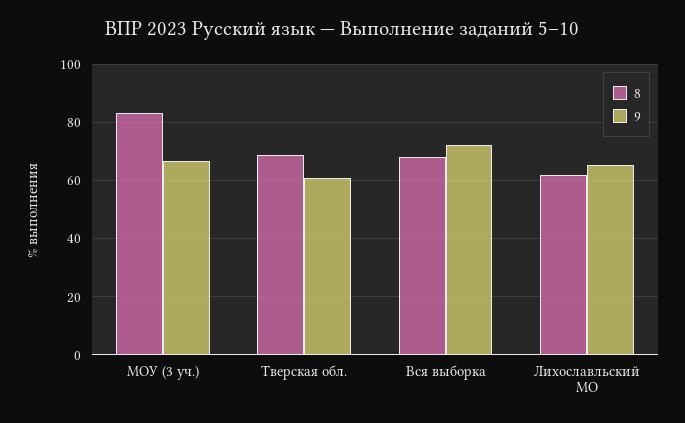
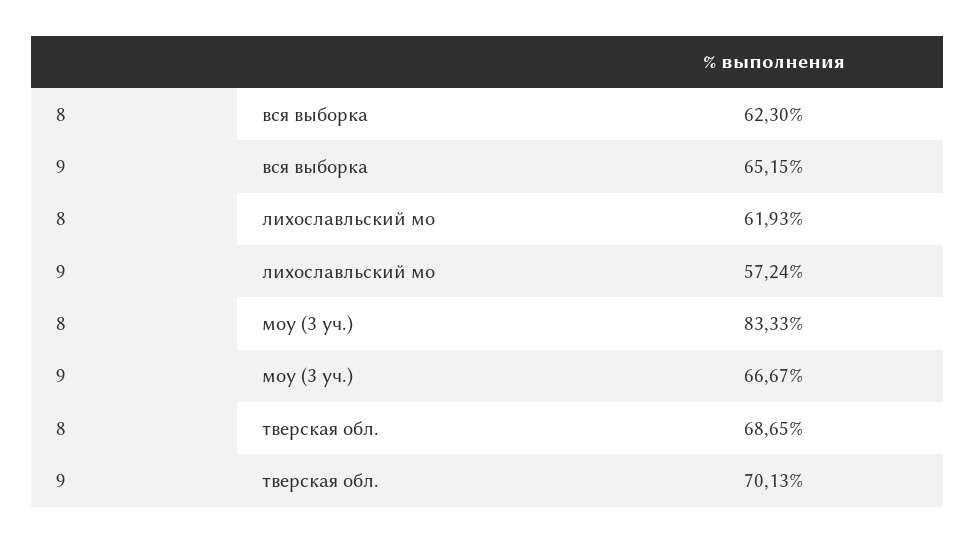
  {
    "8": {
      "МОУ (3 уч.)": 83.33,
      "Тверская обл.": 68.65,
-     "Вся выборка": 67.5,
+     "Вся выборка": 62.3,
      "Лихославльский МО": 61.93
    },
    "9": {
      "МОУ (3 уч.)": 66.67,
-     "Тверская обл.": 60,
+     "Тверская обл.": 70.13,
-     "Вся выборка": 72.5,
+     "Вся выборка": 65.15,
-     "Лихославльский МО": 65
+     "Лихославльский МО": 57.24
    }
  }

